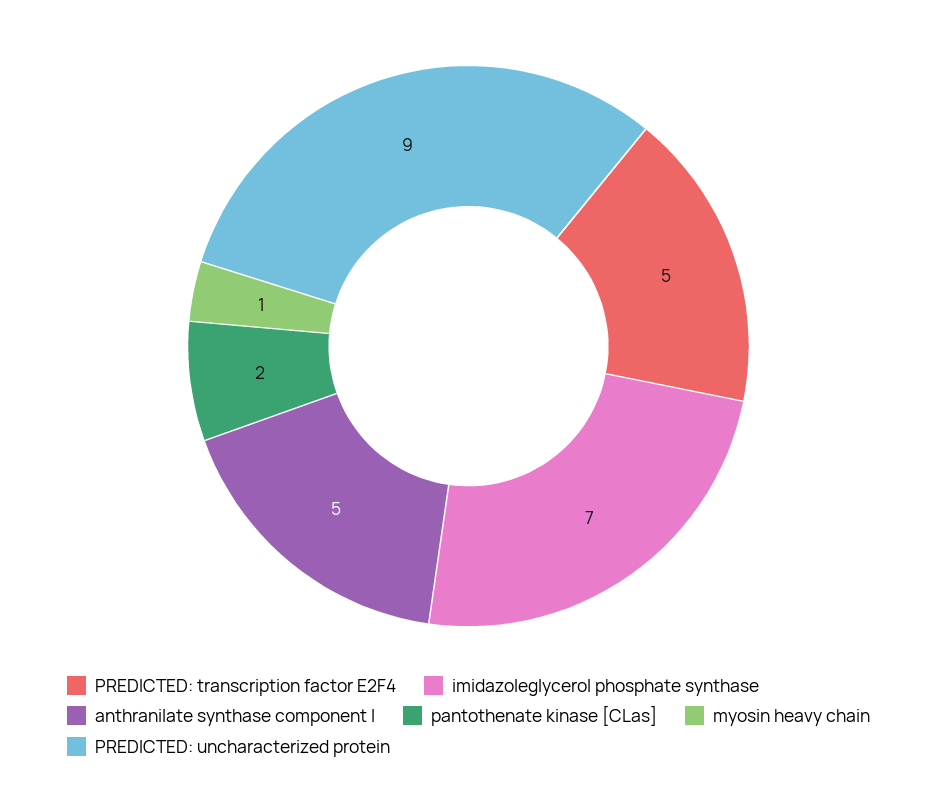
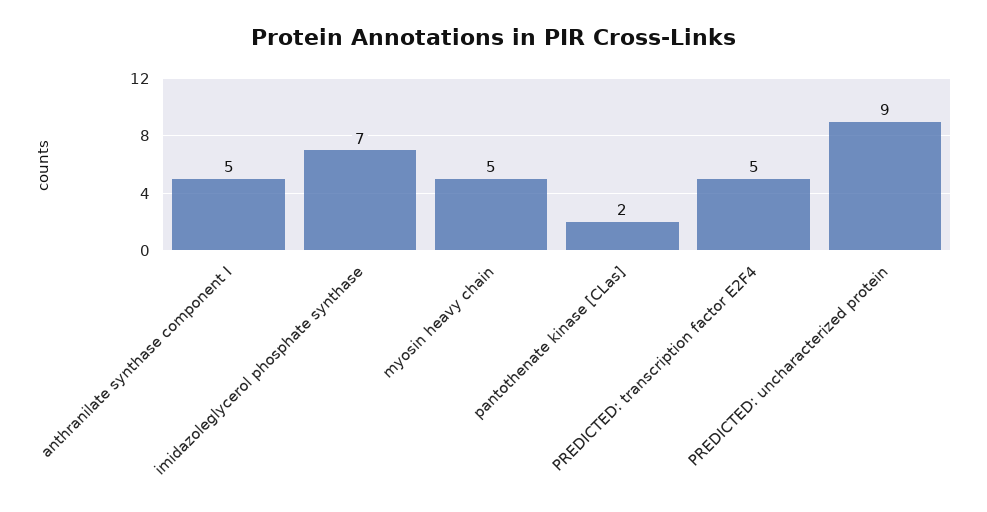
  {
    "PREDICTED: transcription factor E2F4": 5,
    "imidazoleglycerol phosphate synthase": 7,
    "anthranilate synthase component I": 5,
    "pantothenate kinase [CLas]": 2,
-   "myosin heavy chain": 1,
+   "myosin heavy chain": 5,
    "PREDICTED: uncharacterized protein": 9
  }

